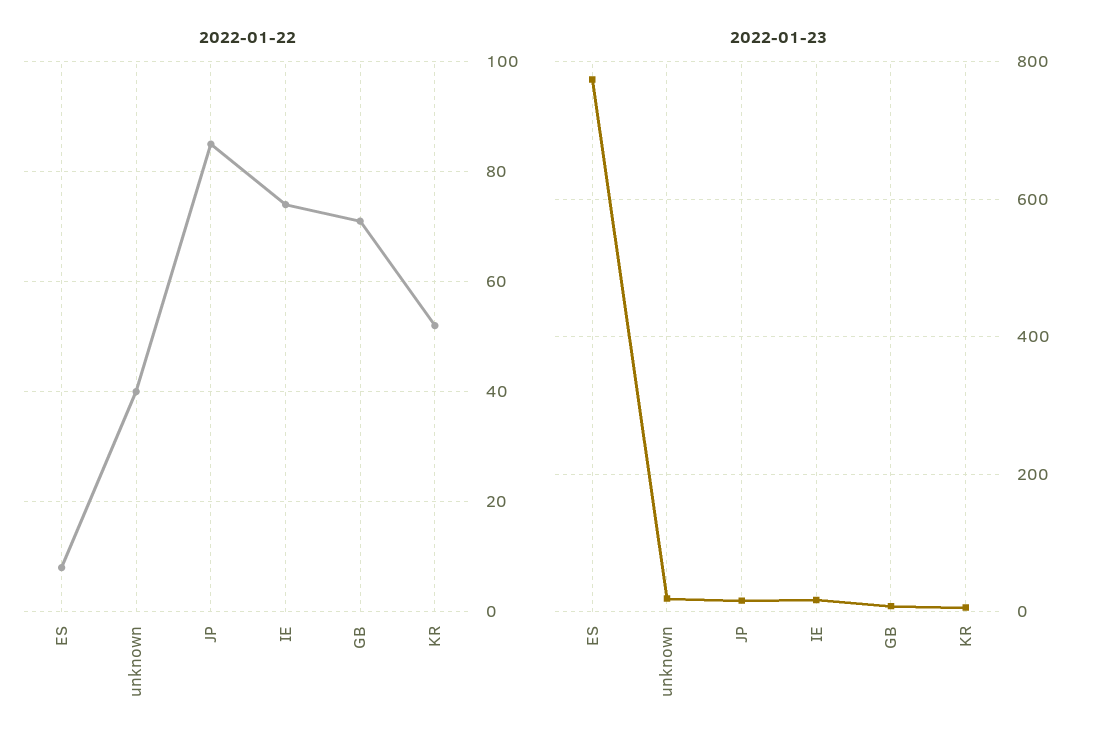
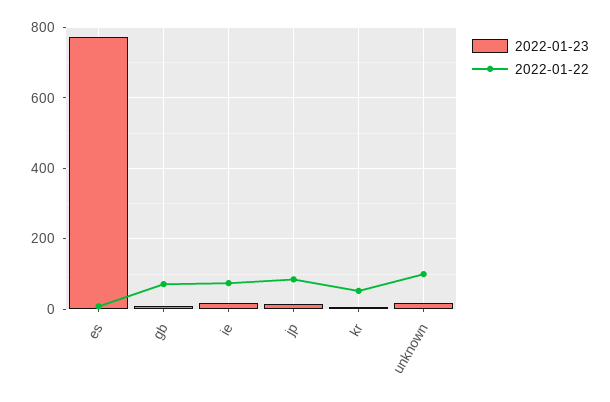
  {
    "2022-01-22": {
      "ES": 10,
-     "unknown": 40,
+     "unknown": 100,
      "JP": 85,
      "IE": 75,
      "GB": 70,
      "KR": 50
    },
    "2022-01-23": {
      "ES": 780,
      "unknown": 20,
      "JP": 20,
      "IE": 20,
      "GB": 0,
      "KR": 0
    }
  }

